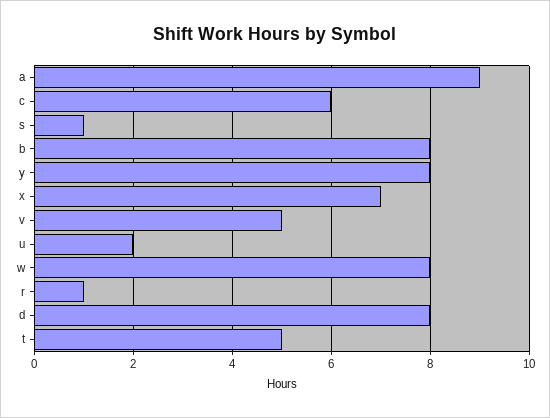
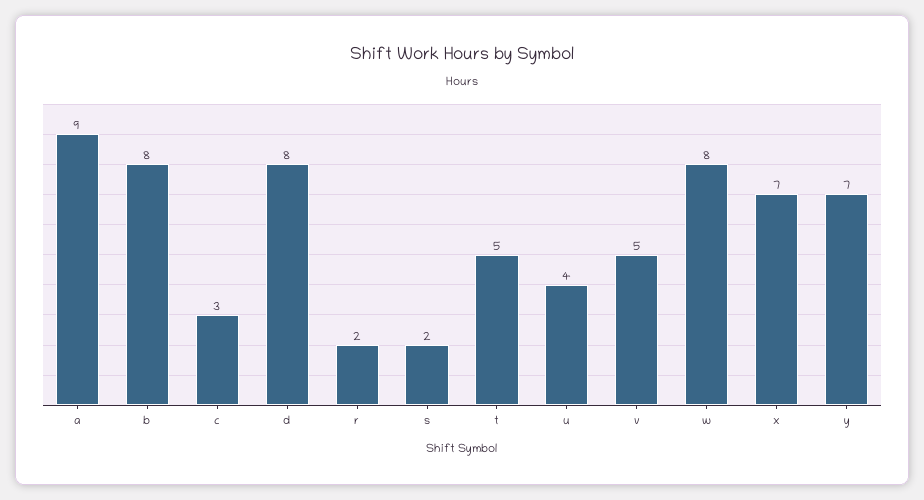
  {
    "a": 9,
-   "c": 6,
+   "c": 3,
-   "s": 1,
+   "s": 2,
    "b": 8,
-   "y": 8,
+   "y": 7,
    "x": 7,
    "v": 5,
-   "u": 2,
+   "u": 4,
    "w": 8,
-   "r": 1,
+   "r": 2,
    "d": 8,
    "t": 5
  }

